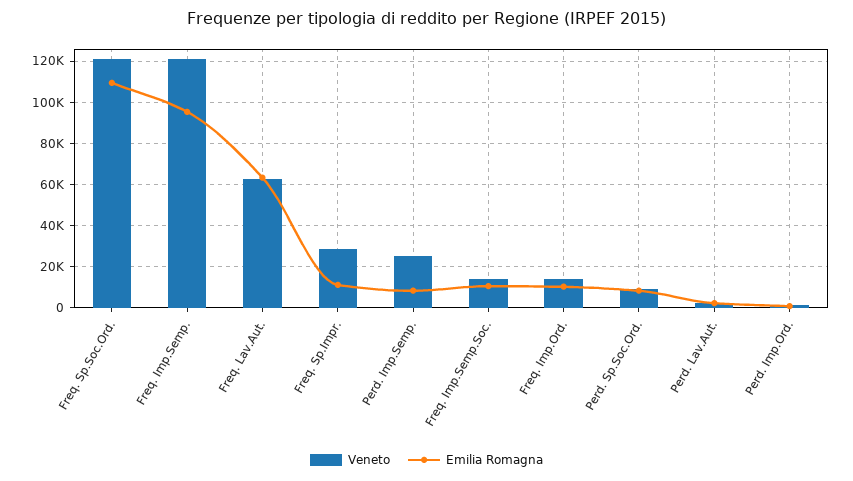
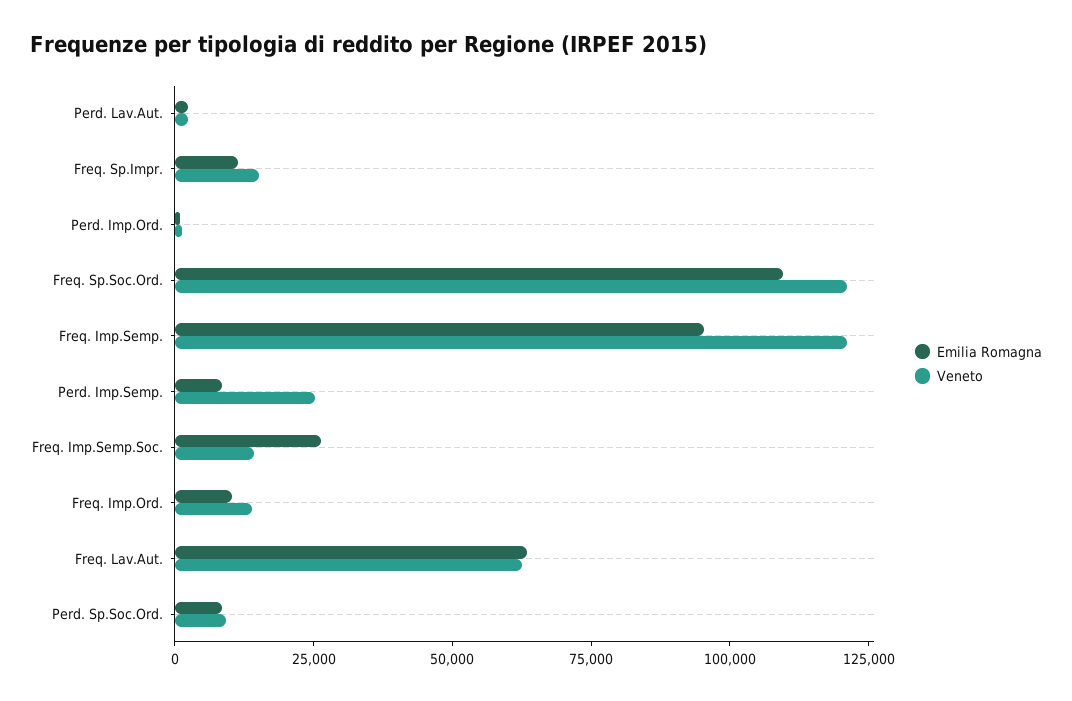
  {
    "Veneto": {
      "Freq. Sp.Soc.Ord.": 120000,
      "Freq. Imp.Semp.": 120000,
      "Freq. Lav.Aut.": 65000,
-     "Freq. Sp.Impr.": 30000,
+     "Freq. Sp.Impr.": 15000,
      "Perd. Imp.Semp.": 25000,
      "Freq. Imp.Semp.Soc.": 15000,
      "Freq. Imp.Ord.": 15000,
      "Perd. Sp.Soc.Ord.": 10000,
      "Perd. Lav.Aut.": 0,
      "Perd. Imp.Ord.": 0
    },
    "Emilia Romagna": {
      "Freq. Sp.Soc.Ord.": 110000,
      "Freq. Imp.Semp.": 95000,
      "Freq. Lav.Aut.": 65000,
      "Freq. Sp.Impr.": 10000,
      "Perd. Imp.Semp.": 10000,
-     "Freq. Imp.Semp.Soc.": 10000,
+     "Freq. Imp.Semp.Soc.": 25000,
      "Freq. Imp.Ord.": 10000,
      "Perd. Sp.Soc.Ord.": 10000,
      "Perd. Lav.Aut.": 0,
      "Perd. Imp.Ord.": 0
    }
  }

